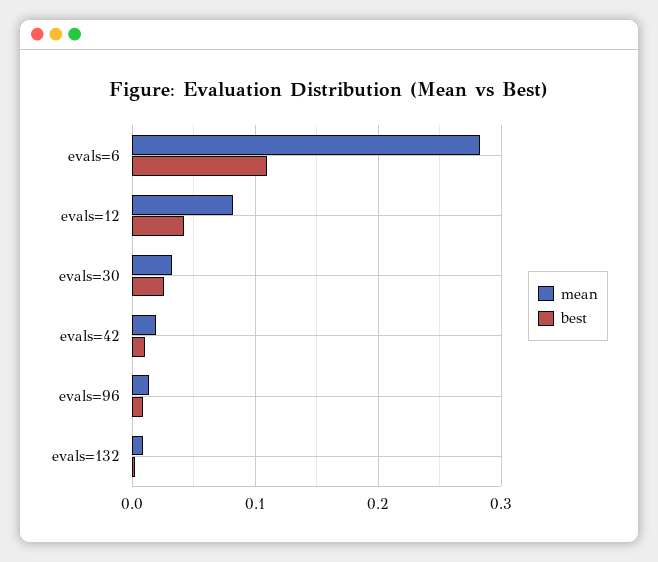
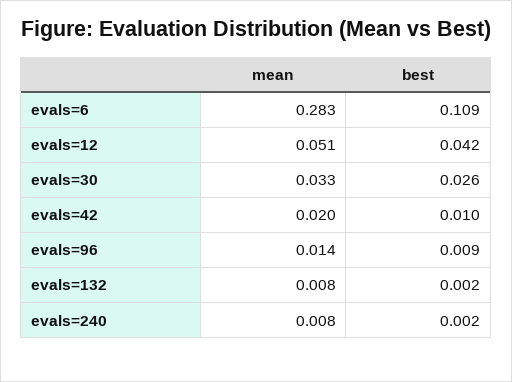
  {
    "mean": {
      "evals=6": 0.283,
-     "evals=12": 0.08,
+     "evals=12": 0.051,
      "evals=30": 0.033,
      "evals=42": 0.02,
      "evals=96": 0.014,
-     "evals=132": 0.008
+     "evals=132": 0.008,
+     "evals=240": 0.008
    },
    "best": {
      "evals=6": 0.109,
      "evals=12": 0.042,
      "evals=30": 0.026,
      "evals=42": 0.01,
      "evals=96": 0.009,
-     "evals=132": 0.002
+     "evals=132": 0.002,
+     "evals=240": 0.002
    }
  }

